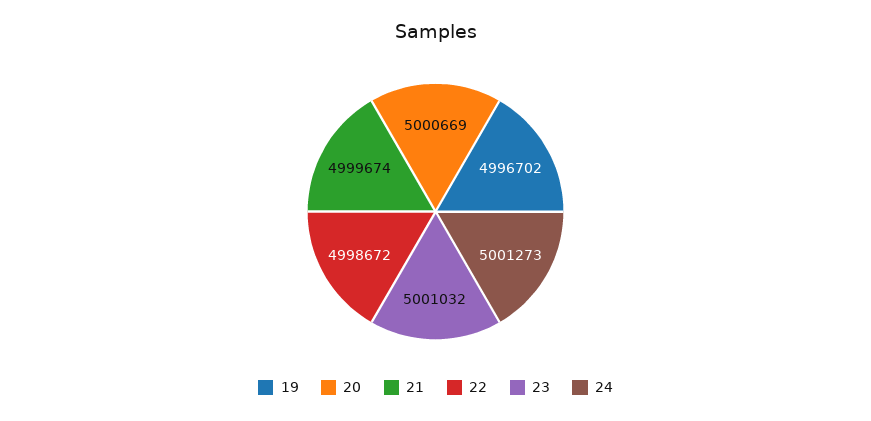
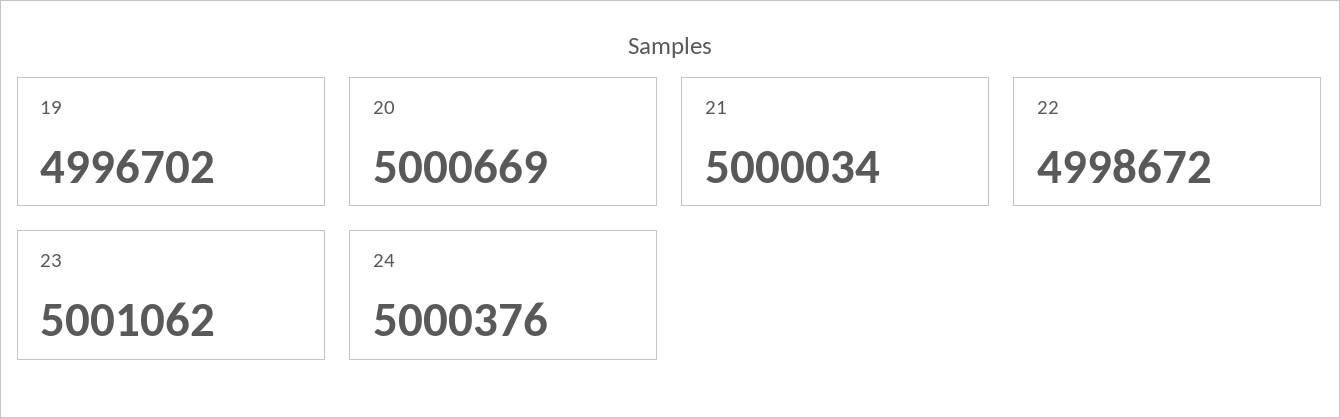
  {
    "19": 4996702,
    "20": 5000669,
-   "21": 4999674,
+   "21": 5000034,
    "22": 4998672,
-   "23": 5001032,
+   "23": 5001062,
-   "24": 5001273
+   "24": 5000376
  }

